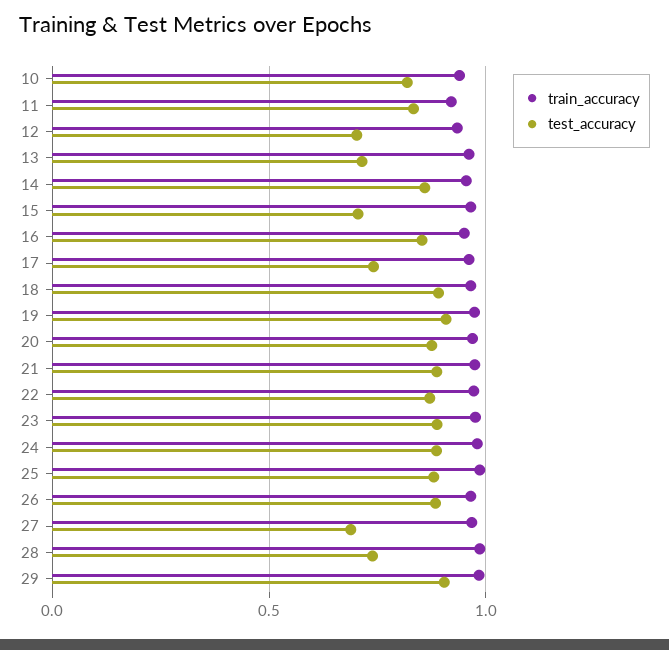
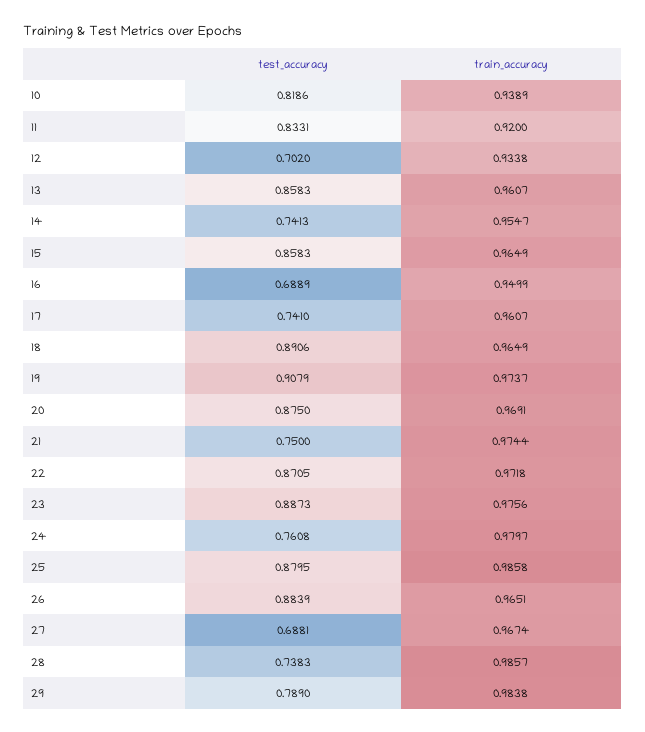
  {
    "train_accuracy": {
      "10": 0.9389,
      "11": 0.92,
      "12": 0.9338,
      "13": 0.9607,
      "14": 0.9547,
      "15": 0.9649,
      "16": 0.9499,
      "17": 0.9607,
      "18": 0.9649,
      "19": 0.9737,
      "20": 0.9691,
      "21": 0.9744,
      "22": 0.9718,
      "23": 0.9756,
      "24": 0.9797,
      "25": 0.9858,
      "26": 0.9651,
      "27": 0.9674,
      "28": 0.9857,
      "29": 0.9838
    },
    "test_accuracy": {
      "10": 0.8186,
      "11": 0.8331,
      "12": 0.702,
-     "13": 0.7,
+     "13": 0.8583,
-     "14": 0.85,
+     "14": 0.7413,
-     "15": 0.7,
+     "15": 0.8583,
-     "16": 0.85,
+     "16": 0.6889,
      "17": 0.741,
      "18": 0.8906,
      "19": 0.9079,
      "20": 0.875,
-     "21": 0.9,
+     "21": 0.75,
      "22": 0.8705,
      "23": 0.8873,
-     "24": 0.9,
+     "24": 0.7608,
      "25": 0.8795,
      "26": 0.8839,
      "27": 0.6881,
      "28": 0.7383,
-     "29": 0.9
+     "29": 0.789
    }
  }

